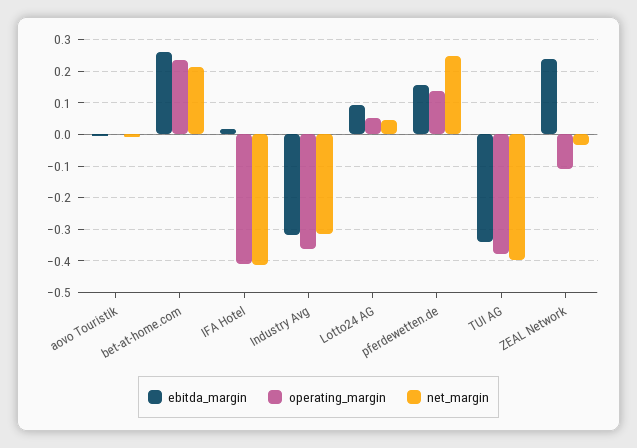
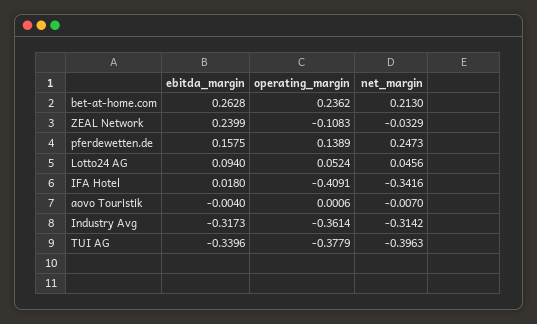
  {
    "ebitda_margin": {
      "aovo Touristik": -0.004,
      "bet-at-home.com": 0.2628,
      "IFA Hotel": 0.018,
      "Industry Avg": -0.3173,
      "Lotto24 AG": 0.094,
      "pferdewetten.de": 0.1575,
      "TUI AG": -0.3396,
      "ZEAL Network": 0.2399
    },
    "operating_margin": {
      "aovo Touristik": 0.0006,
      "bet-at-home.com": 0.2362,
      "IFA Hotel": -0.4091,
      "Industry Avg": -0.3614,
      "Lotto24 AG": 0.0524,
      "pferdewetten.de": 0.1389,
      "TUI AG": -0.3779,
      "ZEAL Network": -0.1083
    },
    "net_margin": {
      "aovo Touristik": -0.007,
      "bet-at-home.com": 0.213,
-     "IFA Hotel": -0.42,
+     "IFA Hotel": -0.3416,
      "Industry Avg": -0.3142,
      "Lotto24 AG": 0.0456,
      "pferdewetten.de": 0.2473,
      "TUI AG": -0.3963,
      "ZEAL Network": -0.0329
    }
  }

